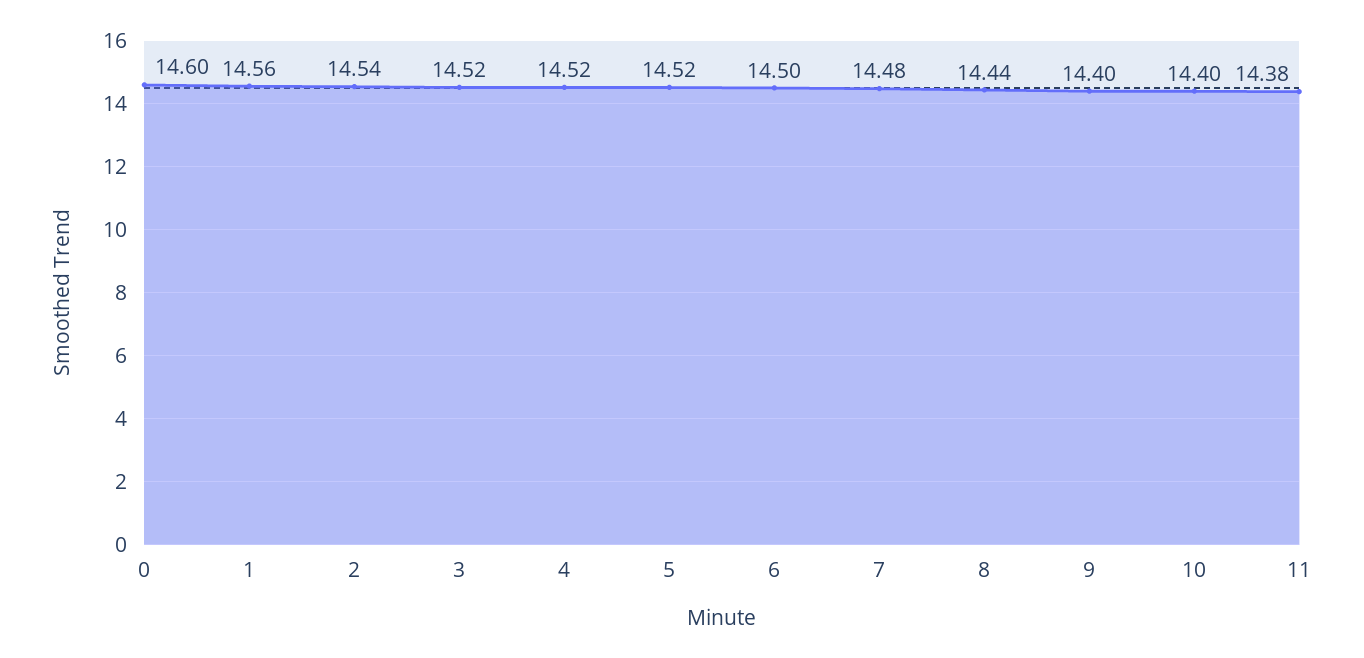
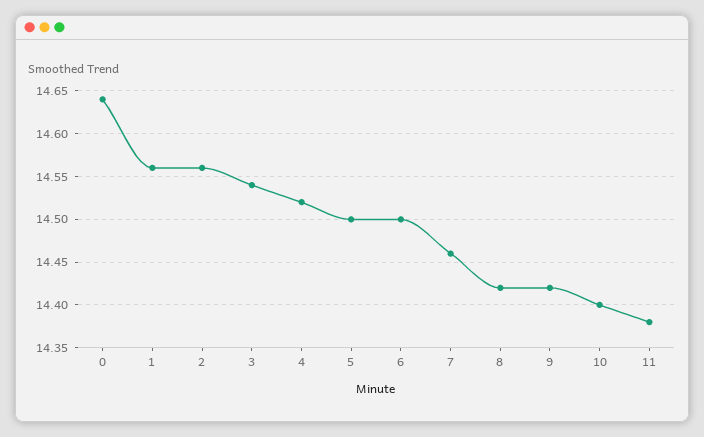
  {
-   "0": 14.6,
+   "0": 14.64,
    "1": 14.56,
-   "2": 14.54,
+   "2": 14.56,
-   "3": 14.52,
+   "3": 14.54,
    "4": 14.52,
-   "5": 14.52,
+   "5": 14.5,
    "6": 14.5,
-   "7": 14.48,
+   "7": 14.46,
-   "8": 14.44,
+   "8": 14.42,
-   "9": 14.4,
+   "9": 14.42,
    "10": 14.4,
    "11": 14.38
  }

